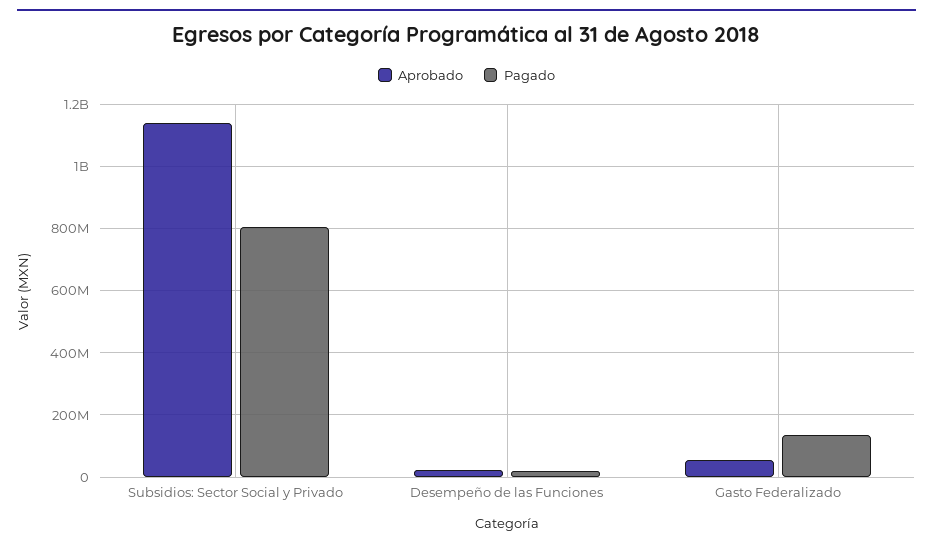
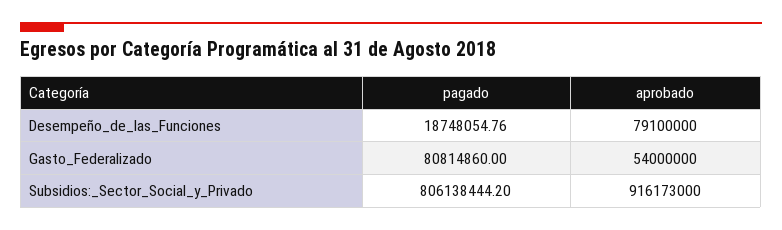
  {
    "Aprobado": {
-     "Subsidios: Sector Social y Privado": 1140000000,
+     "Subsidios: Sector Social y Privado": 916173000,
-     "Desempeño de las Funciones": 20000000,
+     "Desempeño de las Funciones": 79100000,
      "Gasto Federalizado": 54000000
    },
    "Pagado": {
      "Subsidios: Sector Social y Privado": 806138444.2,
      "Desempeño de las Funciones": 18748054.76,
-     "Gasto Federalizado": 140000000
+     "Gasto Federalizado": 80814860
    }
  }

